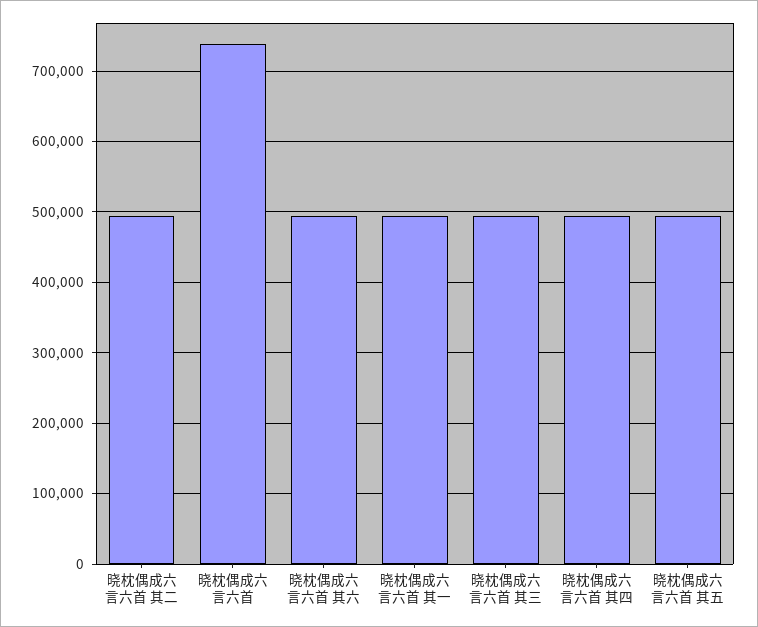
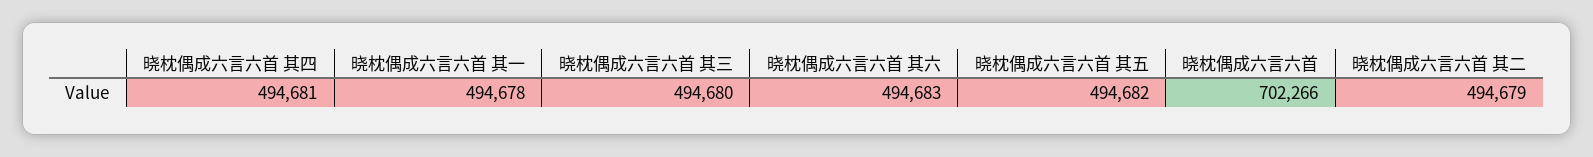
  {
    "晓枕偶成六言六首 其二": 494679,
-   "晓枕偶成六言六首": 740000,
+   "晓枕偶成六言六首": 702266,
    "晓枕偶成六言六首 其六": 494683,
    "晓枕偶成六言六首 其一": 494678,
    "晓枕偶成六言六首 其三": 494680,
    "晓枕偶成六言六首 其四": 494681,
    "晓枕偶成六言六首 其五": 494682
  }

